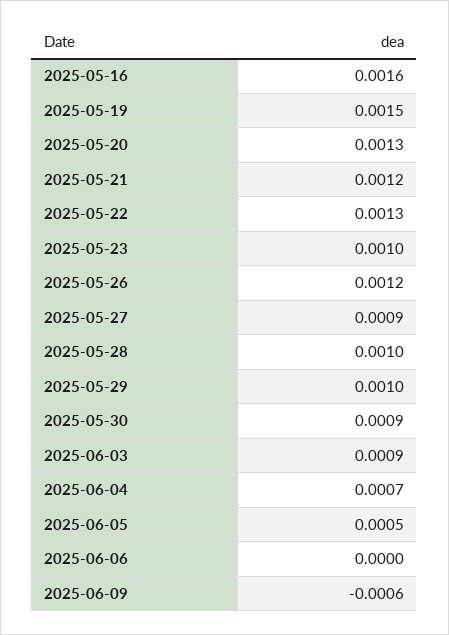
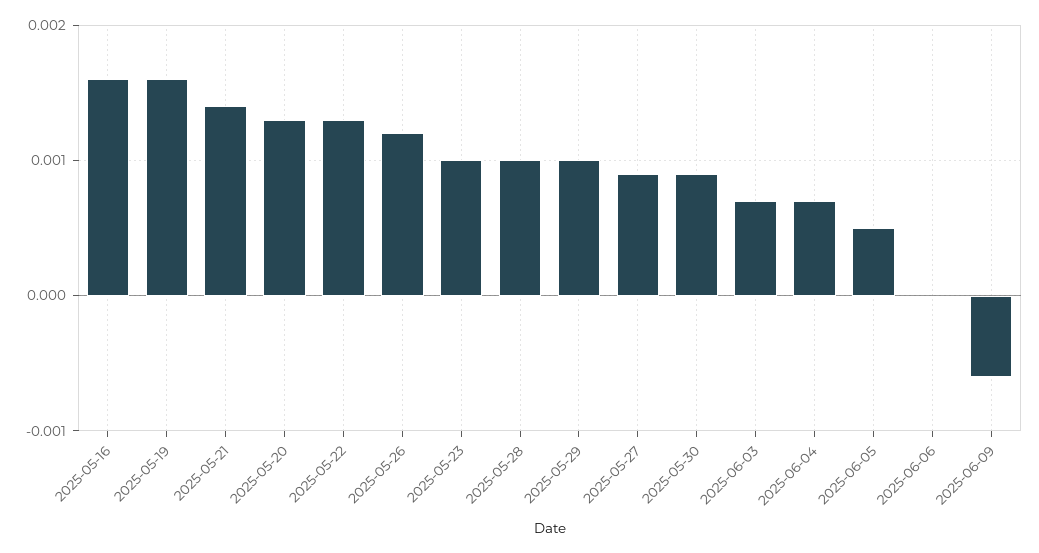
  {
    "2025-05-16": 0.0016,
-   "2025-05-19": 0.0015,
+   "2025-05-19": 0.0016,
    "2025-05-20": 0.0013,
-   "2025-05-21": 0.0012,
+   "2025-05-21": 0.0014,
    "2025-05-22": 0.0013,
    "2025-05-23": 0.001,
    "2025-05-26": 0.0012,
    "2025-05-27": 0.0009,
    "2025-05-28": 0.001,
    "2025-05-29": 0.001,
    "2025-05-30": 0.0009,
-   "2025-06-03": 0.0009,
+   "2025-06-03": 0.0007,
    "2025-06-04": 0.0007,
    "2025-06-05": 0.0005,
    "2025-06-06": 0,
    "2025-06-09": -0.0006
  }

